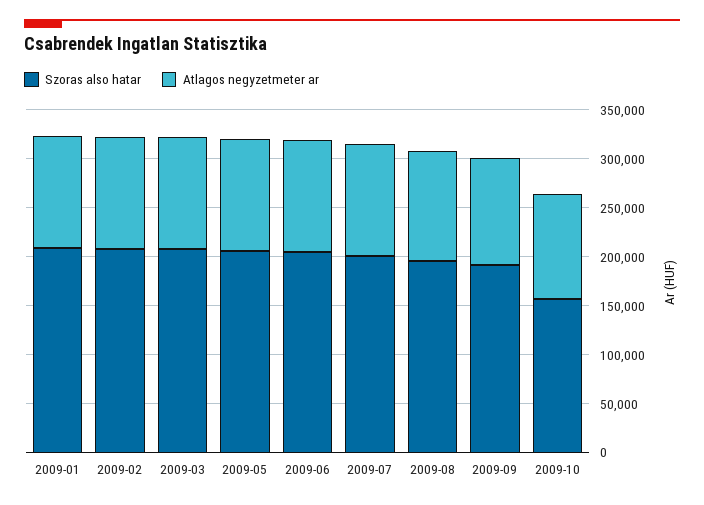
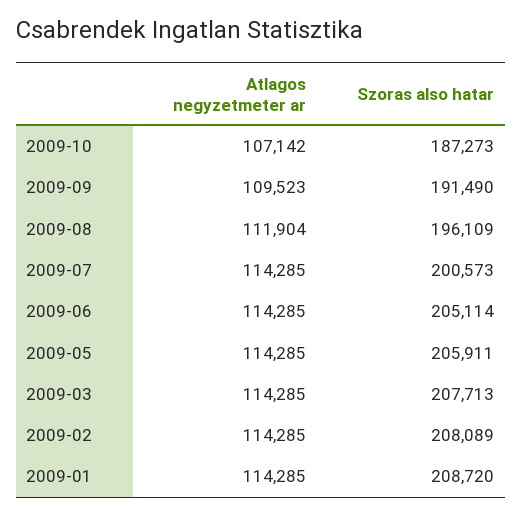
  {
    "Szoras also hatar": {
      "2009-01": 208720,
      "2009-02": 208089,
      "2009-03": 207713,
      "2009-05": 205911,
      "2009-06": 205114,
      "2009-07": 200573,
      "2009-08": 196109,
      "2009-09": 191490,
-     "2009-10": 160000
+     "2009-10": 187273
    },
    "Atlagos negyzetmeter ar": {
      "2009-01": 114285,
      "2009-02": 114285,
      "2009-03": 114285,
      "2009-05": 114285,
      "2009-06": 114285,
      "2009-07": 114285,
      "2009-08": 111904,
      "2009-09": 109523,
      "2009-10": 107142
    }
  }

